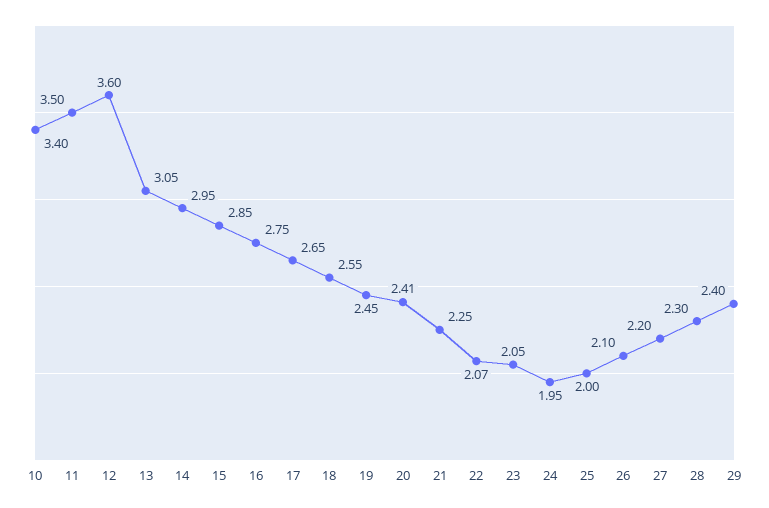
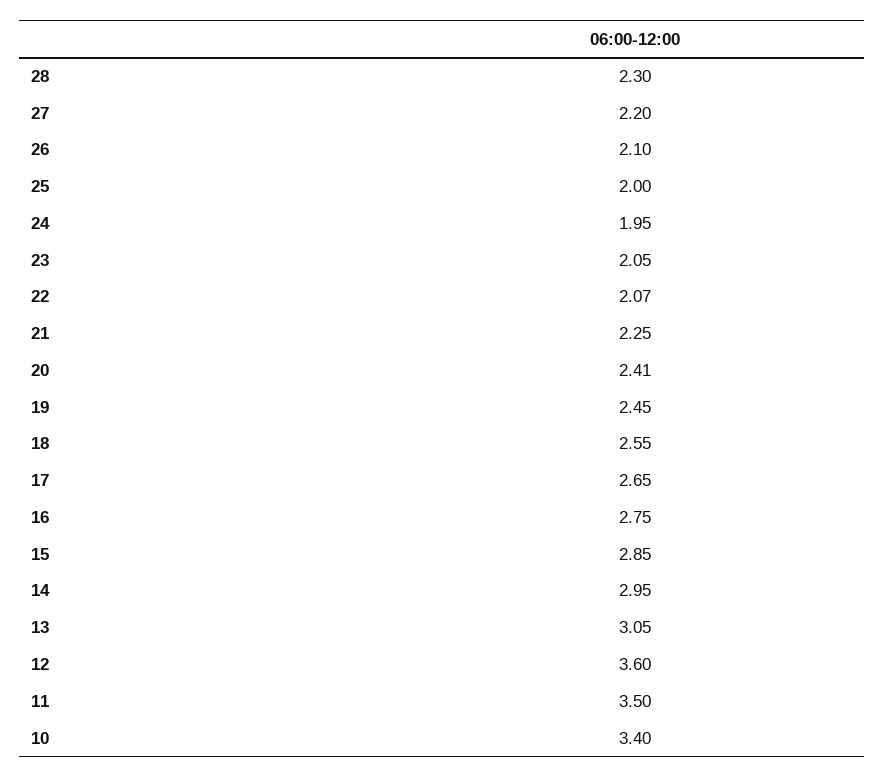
  {
    "10": 3.4,
    "11": 3.5,
    "12": 3.6,
    "13": 3.05,
    "14": 2.95,
    "15": 2.85,
    "16": 2.75,
    "17": 2.65,
    "18": 2.55,
    "19": 2.45,
    "20": 2.41,
    "21": 2.25,
    "22": 2.07,
    "23": 2.05,
    "24": 1.95,
    "25": 2,
    "26": 2.1,
    "27": 2.2,
-   "28": 2.3,
+   "28": 2.3
-   "29": 2.4
  }

